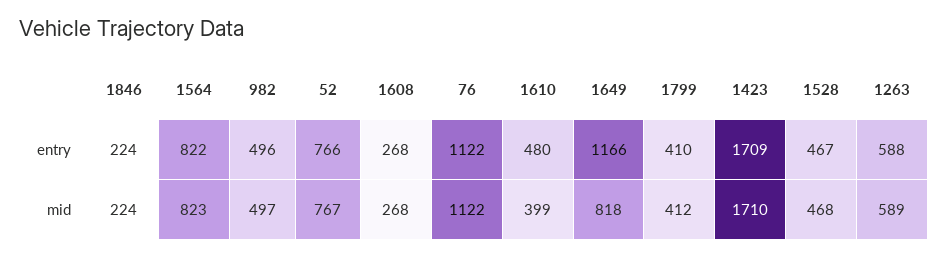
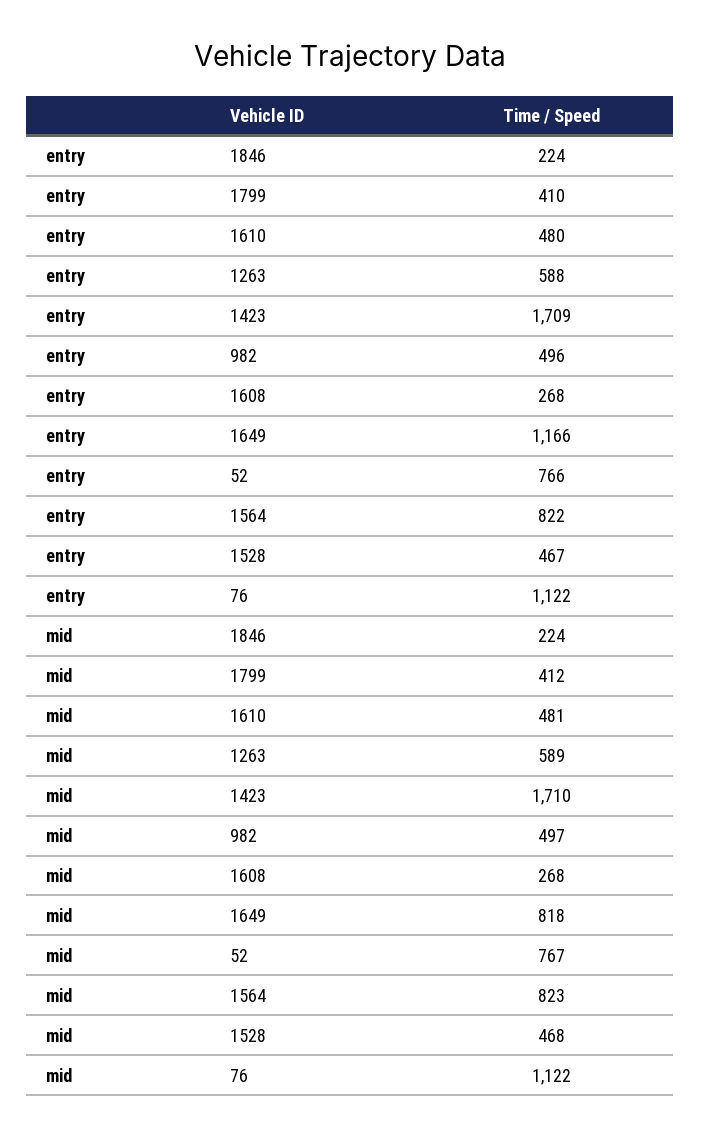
  {
    "1846": {
      "entry": 224,
      "mid": 224
    },
    "1564": {
      "entry": 822,
      "mid": 823
    },
    "982": {
      "entry": 496,
      "mid": 497
    },
    "52": {
      "entry": 766,
      "mid": 767
    },
    "1608": {
      "entry": 268,
      "mid": 268
    },
    "76": {
      "entry": 1122,
      "mid": 1122
    },
    "1610": {
      "entry": 480,
-     "mid": 399
+     "mid": 481
    },
    "1649": {
      "entry": 1166,
      "mid": 818
    },
    "1799": {
      "entry": 410,
      "mid": 412
    },
    "1423": {
      "entry": 1709,
      "mid": 1710
    },
    "1528": {
      "entry": 467,
      "mid": 468
    },
    "1263": {
      "entry": 588,
      "mid": 589
    }
  }

